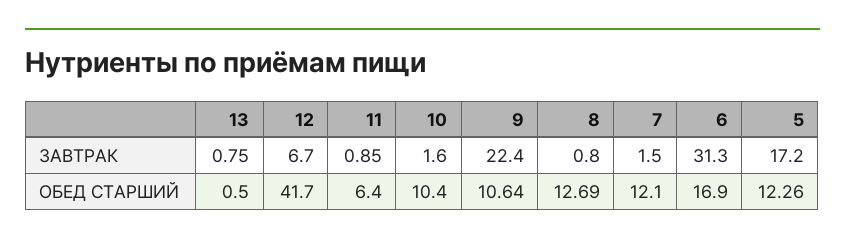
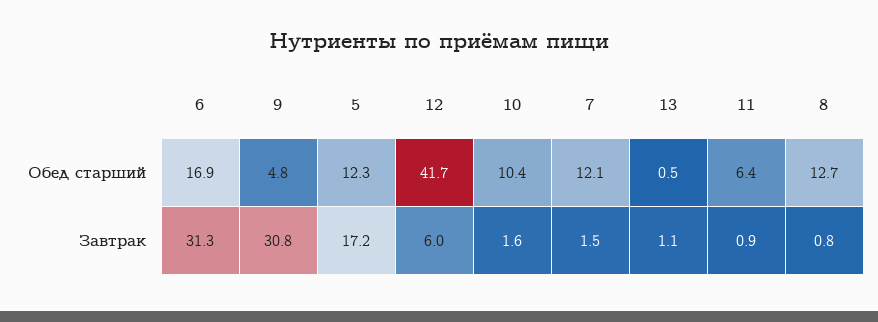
  {
    "13": {
-     "ЗАВТРАК": 0.75,
+     "ЗАВТРАК": 1.1,
      "ОБЕД СТАРШИЙ": 0.5
    },
    "12": {
-     "ЗАВТРАК": 6.7,
+     "ЗАВТРАК": 6,
      "ОБЕД СТАРШИЙ": 41.7
    },
    "11": {
      "ЗАВТРАК": 0.85,
      "ОБЕД СТАРШИЙ": 6.4
    },
    "10": {
      "ЗАВТРАК": 1.6,
      "ОБЕД СТАРШИЙ": 10.4
    },
    "9": {
-     "ЗАВТРАК": 22.4,
+     "ЗАВТРАК": 30.8,
-     "ОБЕД СТАРШИЙ": 10.64
+     "ОБЕД СТАРШИЙ": 4.8
    },
    "8": {
      "ЗАВТРАК": 0.8,
      "ОБЕД СТАРШИЙ": 12.69
    },
    "7": {
      "ЗАВТРАК": 1.5,
      "ОБЕД СТАРШИЙ": 12.1
    },
    "6": {
      "ЗАВТРАК": 31.3,
      "ОБЕД СТАРШИЙ": 16.9
    },
    "5": {
      "ЗАВТРАК": 17.2,
      "ОБЕД СТАРШИЙ": 12.26
    }
  }

